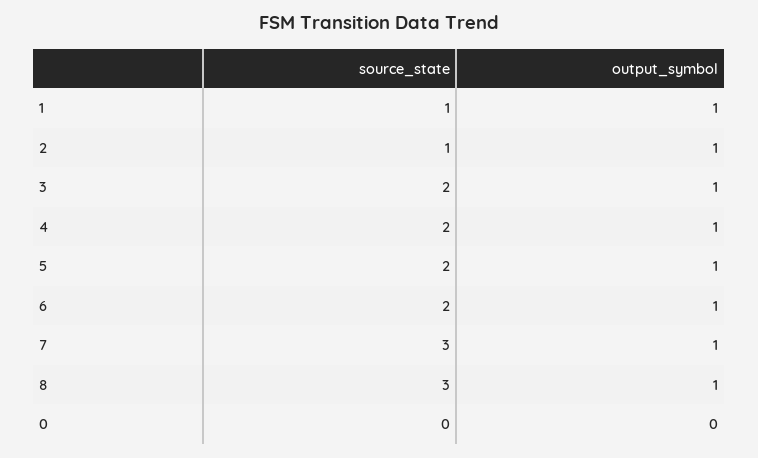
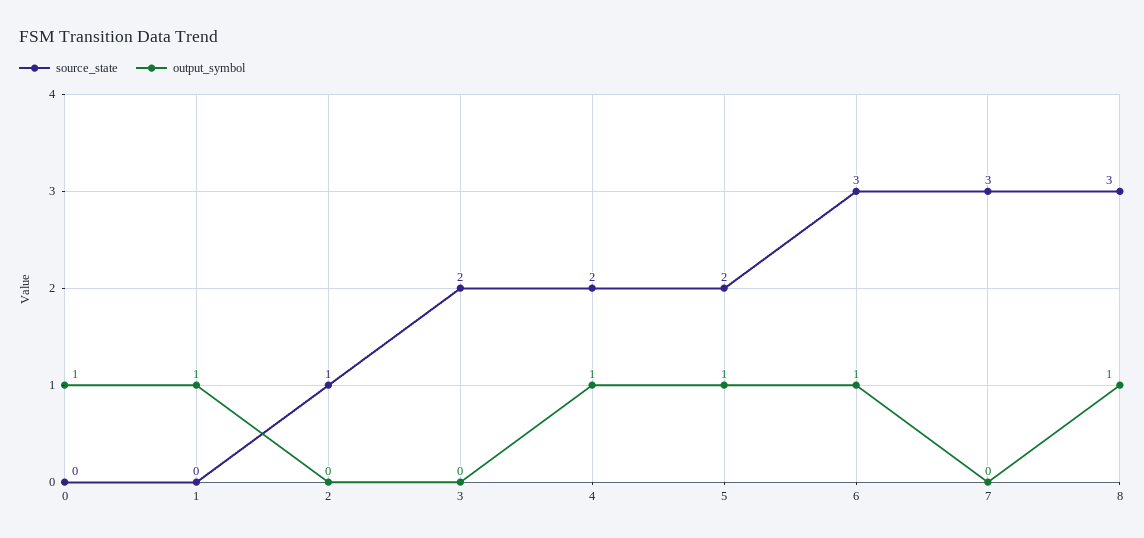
  {
    "source_state": {
-     "1": 1,
+     "1": 0,
      "2": 1,
      "3": 2,
      "4": 2,
      "5": 2,
-     "6": 2,
+     "6": 3,
      "7": 3,
      "8": 3,
      "0": 0
    },
    "output_symbol": {
      "1": 1,
-     "2": 1,
+     "2": 0,
-     "3": 1,
+     "3": 0,
      "4": 1,
      "5": 1,
      "6": 1,
-     "7": 1,
+     "7": 0,
      "8": 1,
-     "0": 0
+     "0": 1
    }
  }

